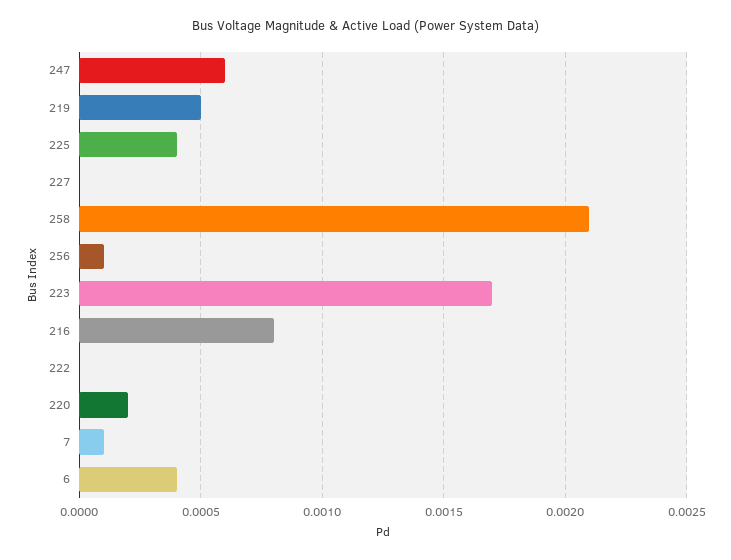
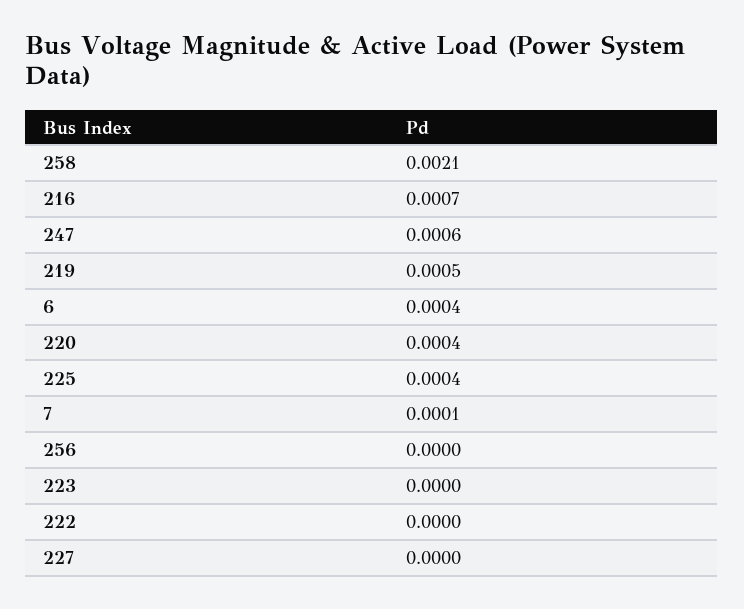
  {
    "247": 0.0006,
    "219": 0.0005,
    "225": 0.0004,
    "227": 0,
    "258": 0.0021,
-   "256": 0.0001,
+   "256": 0,
-   "223": 0.0017,
+   "223": 0,
-   "216": 0.0008,
+   "216": 0.0007,
    "222": 0,
-   "220": 0.0002,
+   "220": 0.0004,
    "7": 0.0001,
    "6": 0.0004
  }

